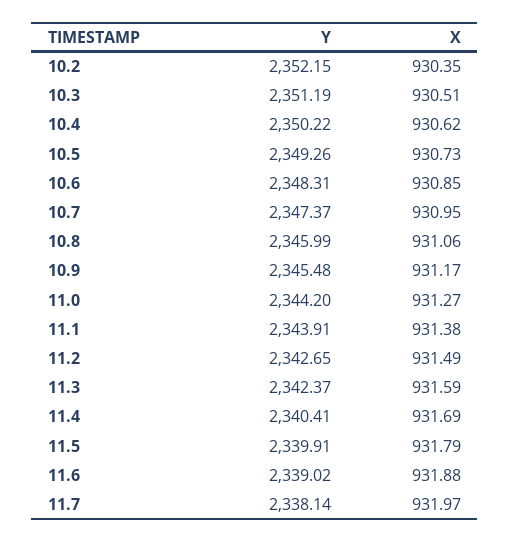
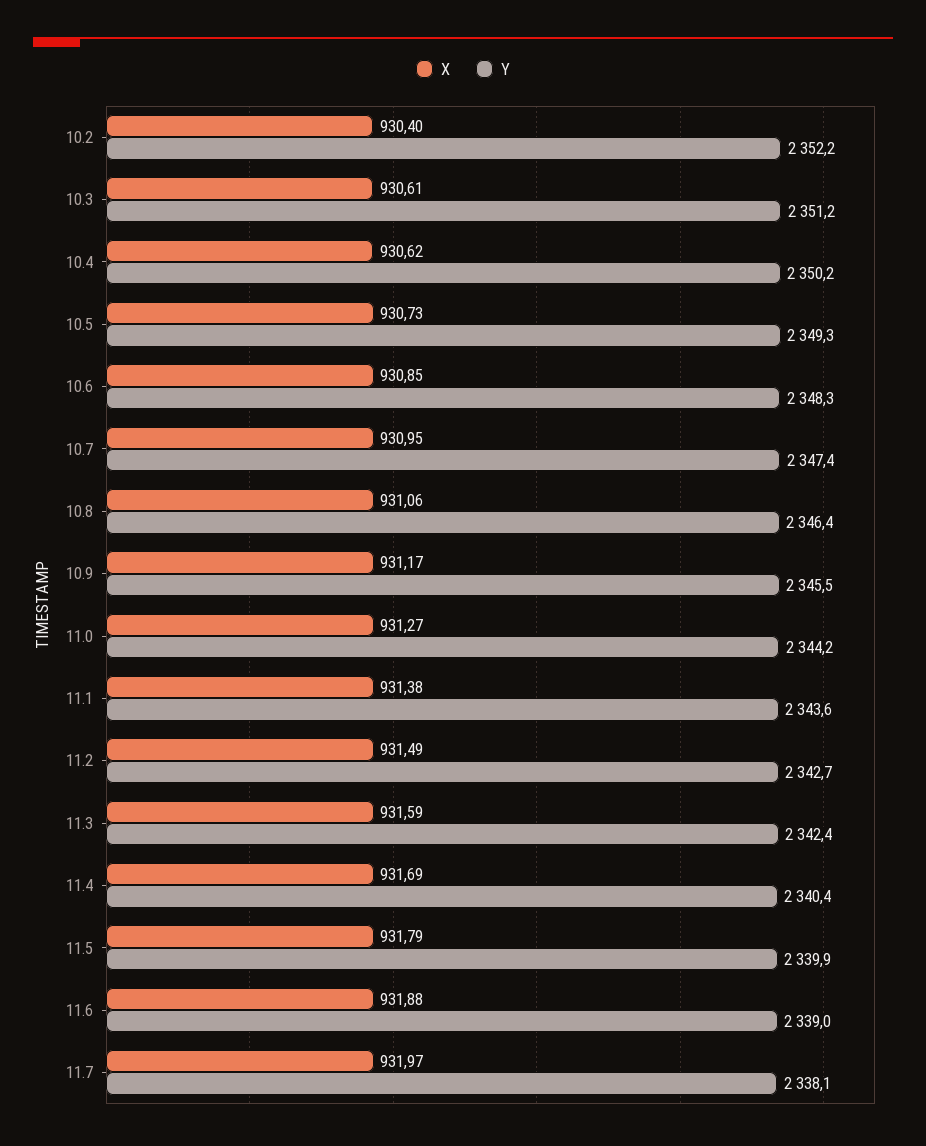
  {
    "Y": {
      "10.2": 2352.15,
      "10.3": 2351.19,
      "10.4": 2350.22,
      "10.5": 2349.26,
      "10.6": 2348.31,
      "10.7": 2347.37,
-     "10.8": 2345.99,
+     "10.8": 2346.4,
      "10.9": 2345.48,
      "11.0": 2344.2,
-     "11.1": 2343.91,
+     "11.1": 2343.6,
      "11.2": 2342.65,
      "11.3": 2342.37,
      "11.4": 2340.41,
      "11.5": 2339.91,
      "11.6": 2339.02,
      "11.7": 2338.14
    },
    "X": {
-     "10.2": 930.35,
+     "10.2": 930.4,
-     "10.3": 930.51,
+     "10.3": 930.61,
      "10.4": 930.62,
      "10.5": 930.73,
      "10.6": 930.85,
      "10.7": 930.95,
      "10.8": 931.06,
      "10.9": 931.17,
      "11.0": 931.27,
      "11.1": 931.38,
      "11.2": 931.49,
      "11.3": 931.59,
      "11.4": 931.69,
      "11.5": 931.79,
      "11.6": 931.88,
      "11.7": 931.97
    }
  }

